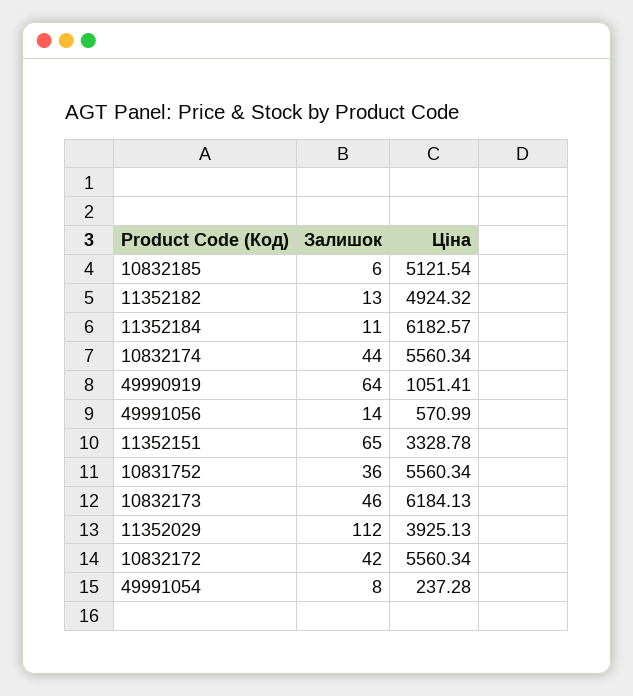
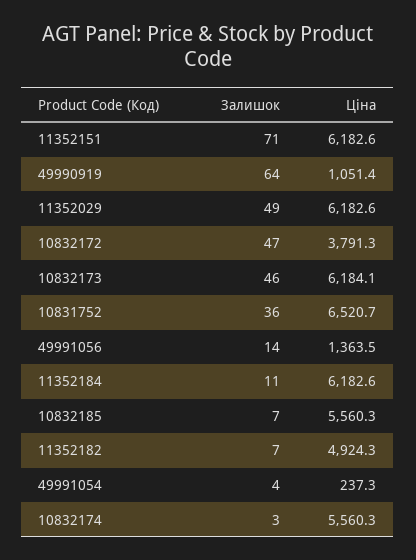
  {
    "Залишок": {
-     "10832185": 6,
+     "10832185": 7,
-     "11352182": 13,
+     "11352182": 7,
      "11352184": 11,
-     "10832174": 44,
+     "10832174": 3,
      "49990919": 64,
      "49991056": 14,
-     "11352151": 65,
+     "11352151": 71,
      "10831752": 36,
      "10832173": 46,
-     "11352029": 112,
+     "11352029": 49,
-     "10832172": 42,
+     "10832172": 47,
-     "49991054": 8
+     "49991054": 4
    },
    "Ціна": {
-     "10832185": 5121.54,
+     "10832185": 5560.3,
      "11352182": 4924.32,
      "11352184": 6182.57,
      "10832174": 5560.34,
      "49990919": 1051.41,
-     "49991056": 570.99,
+     "49991056": 1363.5,
-     "11352151": 3328.78,
+     "11352151": 6182.6,
-     "10831752": 5560.34,
+     "10831752": 6520.7,
      "10832173": 6184.13,
-     "11352029": 3925.13,
+     "11352029": 6182.6,
-     "10832172": 5560.34,
+     "10832172": 3791.3,
      "49991054": 237.28
    }
  }

